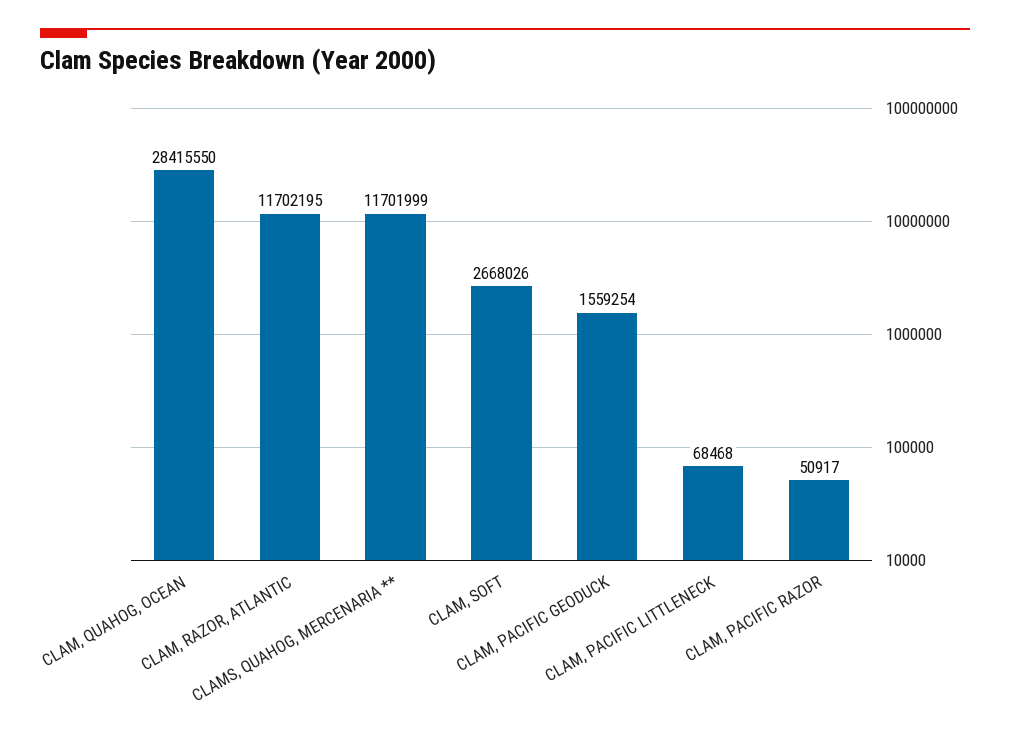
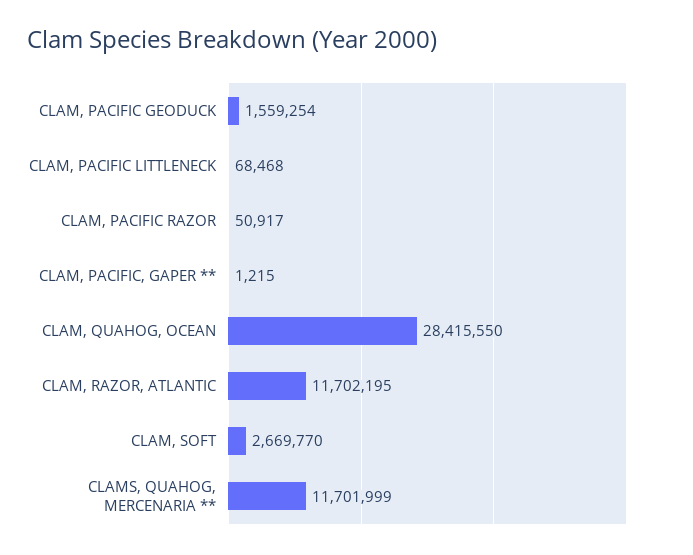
  {
    "CLAM, QUAHOG, OCEAN": 28415550,
    "CLAM, RAZOR, ATLANTIC": 11702195,
    "CLAMS, QUAHOG, MERCENARIA **": 11701999,
-   "CLAM, SOFT": 2668026,
+   "CLAM, SOFT": 2669770,
    "CLAM, PACIFIC GEODUCK": 1559254,
    "CLAM, PACIFIC LITTLENECK": 68468,
-   "CLAM, PACIFIC RAZOR": 50917
+   "CLAM, PACIFIC RAZOR": 50917,
+   "CLAM, PACIFIC, GAPER **": 1215
  }

